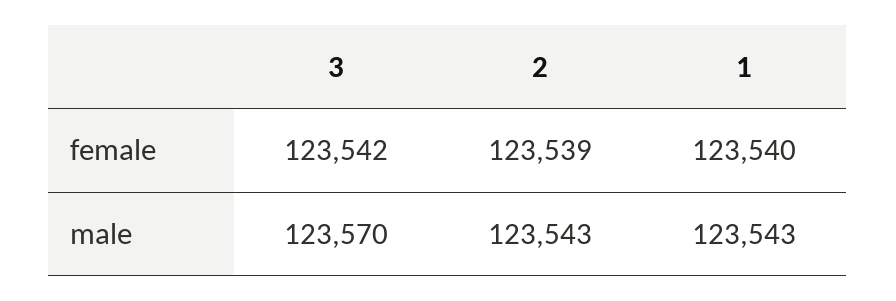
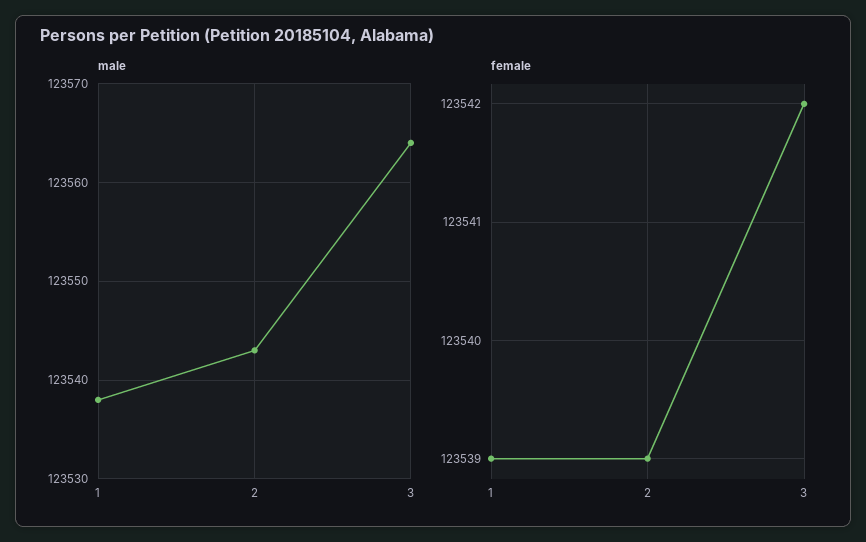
  {
    "female": {
      "3": 123542,
      "2": 123539,
-     "1": 123540
+     "1": 123539
    },
    "male": {
-     "3": 123570,
+     "3": 123564,
      "2": 123543,
-     "1": 123543
+     "1": 123538
    }
  }

